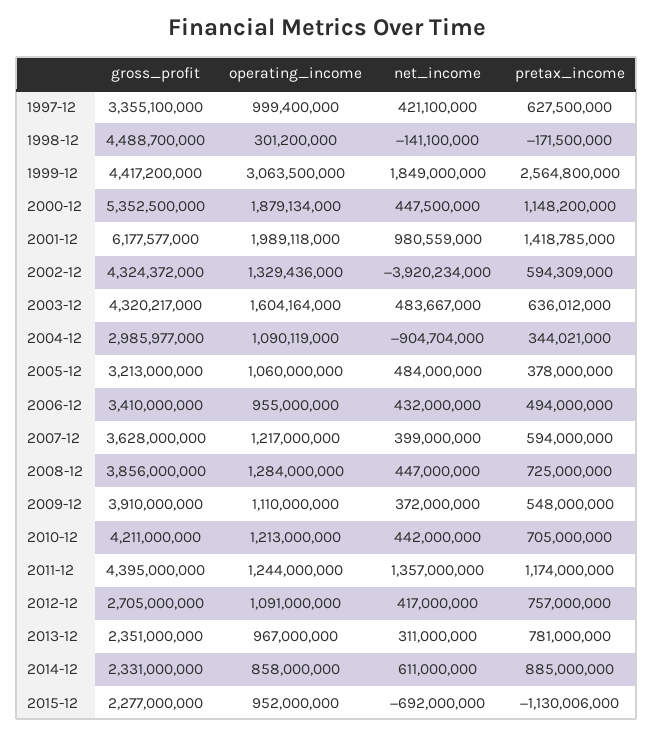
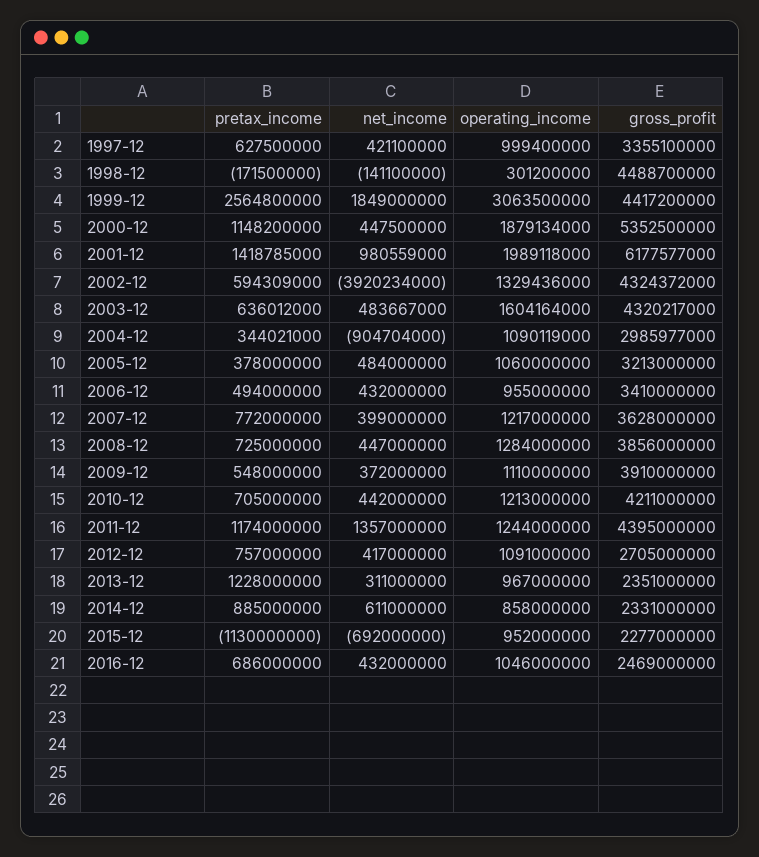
  {
    "gross_profit": {
      "1997-12": 3355100000,
      "1998-12": 4488700000,
      "1999-12": 4417200000,
      "2000-12": 5352500000,
      "2001-12": 6177577000,
      "2002-12": 4324372000,
      "2003-12": 4320217000,
      "2004-12": 2985977000,
      "2005-12": 3213000000,
      "2006-12": 3410000000,
      "2007-12": 3628000000,
      "2008-12": 3856000000,
      "2009-12": 3910000000,
      "2010-12": 4211000000,
      "2011-12": 4395000000,
      "2012-12": 2705000000,
      "2013-12": 2351000000,
      "2014-12": 2331000000,
-     "2015-12": 2277000000
+     "2015-12": 2277000000,
+     "2016-12": 2469000000
    },
    "operating_income": {
      "1997-12": 999400000,
      "1998-12": 301200000,
      "1999-12": 3063500000,
      "2000-12": 1879134000,
      "2001-12": 1989118000,
      "2002-12": 1329436000,
      "2003-12": 1604164000,
      "2004-12": 1090119000,
      "2005-12": 1060000000,
      "2006-12": 955000000,
      "2007-12": 1217000000,
      "2008-12": 1284000000,
      "2009-12": 1110000000,
      "2010-12": 1213000000,
      "2011-12": 1244000000,
      "2012-12": 1091000000,
      "2013-12": 967000000,
      "2014-12": 858000000,
-     "2015-12": 952000000
+     "2015-12": 952000000,
+     "2016-12": 1046000000
    },
    "net_income": {
      "1997-12": 421100000,
      "1998-12": -141100000,
      "1999-12": 1849000000,
      "2000-12": 447500000,
      "2001-12": 980559000,
      "2002-12": -3920234000,
      "2003-12": 483667000,
      "2004-12": -904704000,
      "2005-12": 484000000,
      "2006-12": 432000000,
      "2007-12": 399000000,
      "2008-12": 447000000,
      "2009-12": 372000000,
      "2010-12": 442000000,
      "2011-12": 1357000000,
      "2012-12": 417000000,
      "2013-12": 311000000,
      "2014-12": 611000000,
-     "2015-12": -692000000
+     "2015-12": -692000000,
+     "2016-12": 432000000
    },
    "pretax_income": {
      "1997-12": 627500000,
      "1998-12": -171500000,
      "1999-12": 2564800000,
      "2000-12": 1148200000,
      "2001-12": 1418785000,
      "2002-12": 594309000,
      "2003-12": 636012000,
      "2004-12": 344021000,
      "2005-12": 378000000,
      "2006-12": 494000000,
-     "2007-12": 594000000,
+     "2007-12": 772000000,
      "2008-12": 725000000,
      "2009-12": 548000000,
      "2010-12": 705000000,
      "2011-12": 1174000000,
      "2012-12": 757000000,
-     "2013-12": 781000000,
+     "2013-12": 1228000000,
      "2014-12": 885000000,
-     "2015-12": -1130006000
+     "2015-12": -1130000000,
+     "2016-12": 686000000
    }
  }

